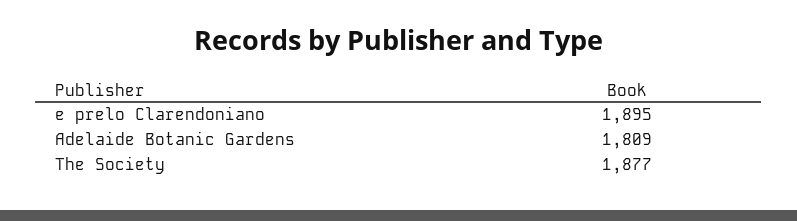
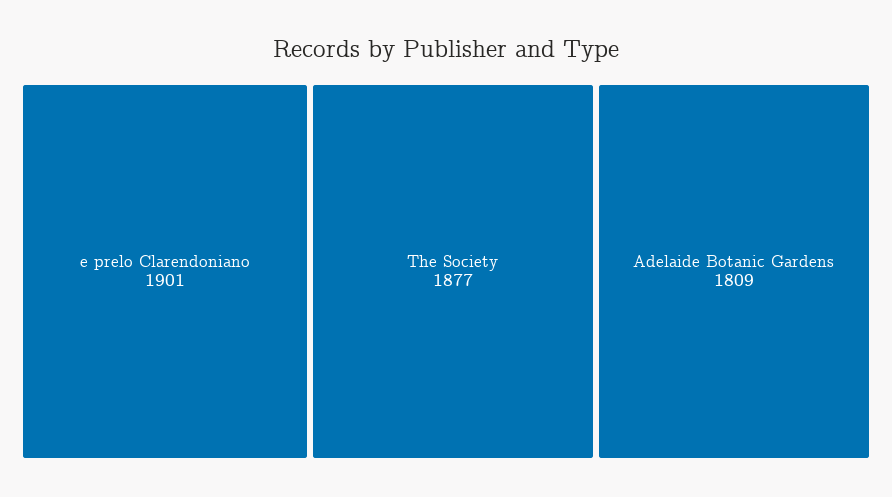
  {
-   "e prelo Clarendoniano": 1895,
+   "e prelo Clarendoniano": 1901,
    "Adelaide Botanic Gardens": 1809,
    "The Society": 1877
  }

